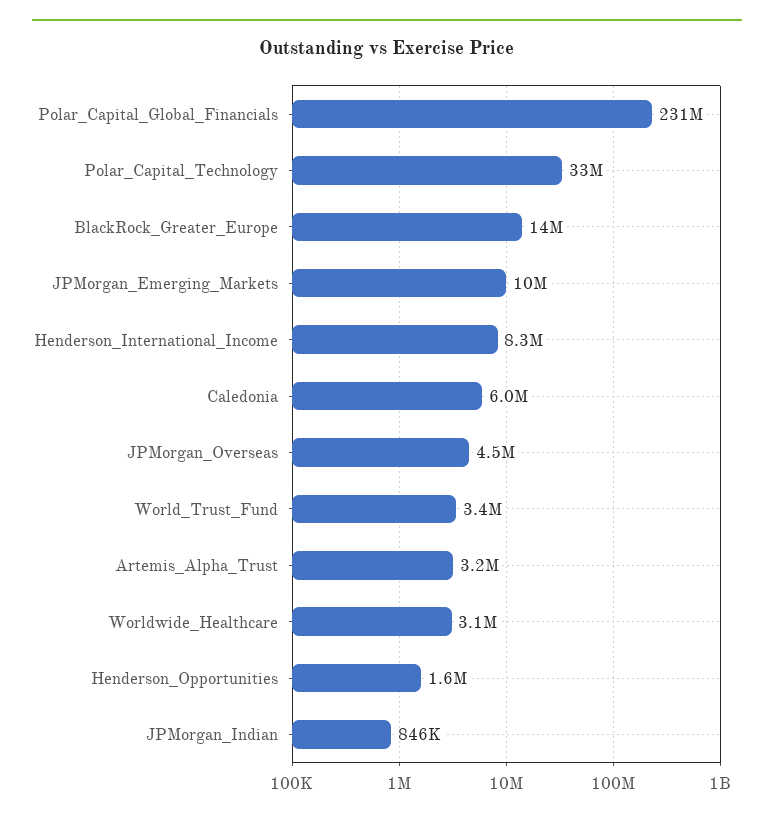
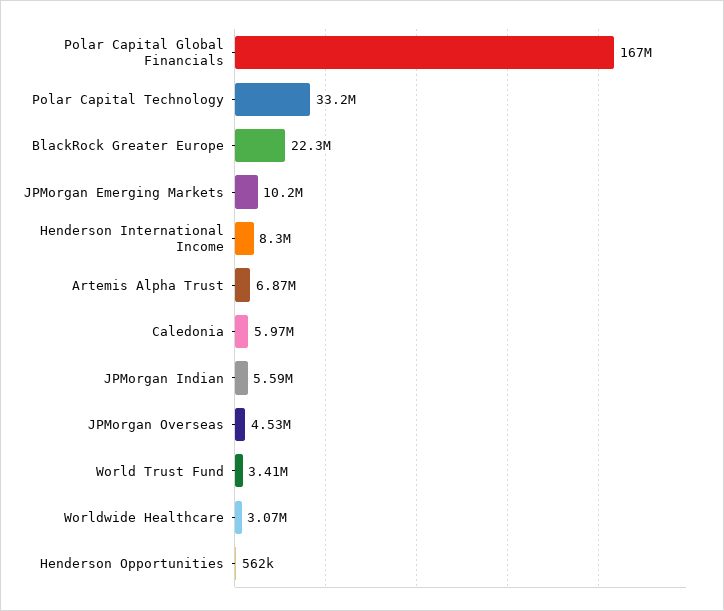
  {
-   "Polar_Capital_Global_Financials": 231000000,
+   "Polar_Capital_Global_Financials": 167000000,
    "Polar_Capital_Technology": 33200000,
-   "BlackRock_Greater_Europe": 14000000,
+   "BlackRock_Greater_Europe": 22300000,
    "JPMorgan_Emerging_Markets": 10200000,
    "Henderson_International_Income": 8300000,
    "Caledonia": 5970000,
    "JPMorgan_Overseas": 4530000,
    "World_Trust_Fund": 3410000,
-   "Artemis_Alpha_Trust": 3200000,
+   "Artemis_Alpha_Trust": 6870000,
    "Worldwide_Healthcare": 3070000,
-   "Henderson_Opportunities": 1600000,
+   "Henderson_Opportunities": 562000,
-   "JPMorgan_Indian": 846000
+   "JPMorgan_Indian": 5590000
  }

